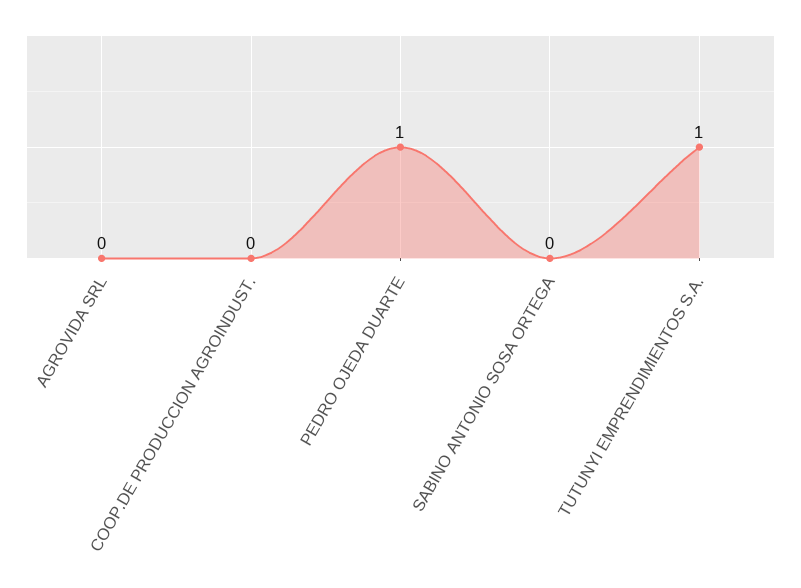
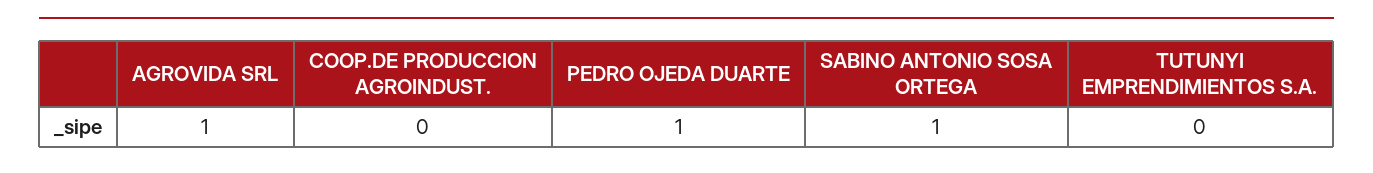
  {
-   "AGROVIDA SRL": 0,
+   "AGROVIDA SRL": 1,
    "COOP.DE PRODUCCION AGROINDUST.": 0,
    "PEDRO OJEDA DUARTE": 1,
-   "SABINO ANTONIO SOSA ORTEGA": 0,
+   "SABINO ANTONIO SOSA ORTEGA": 1,
-   "TUTUNYI EMPRENDIMIENTOS S.A.": 1
+   "TUTUNYI EMPRENDIMIENTOS S.A.": 0
  }

